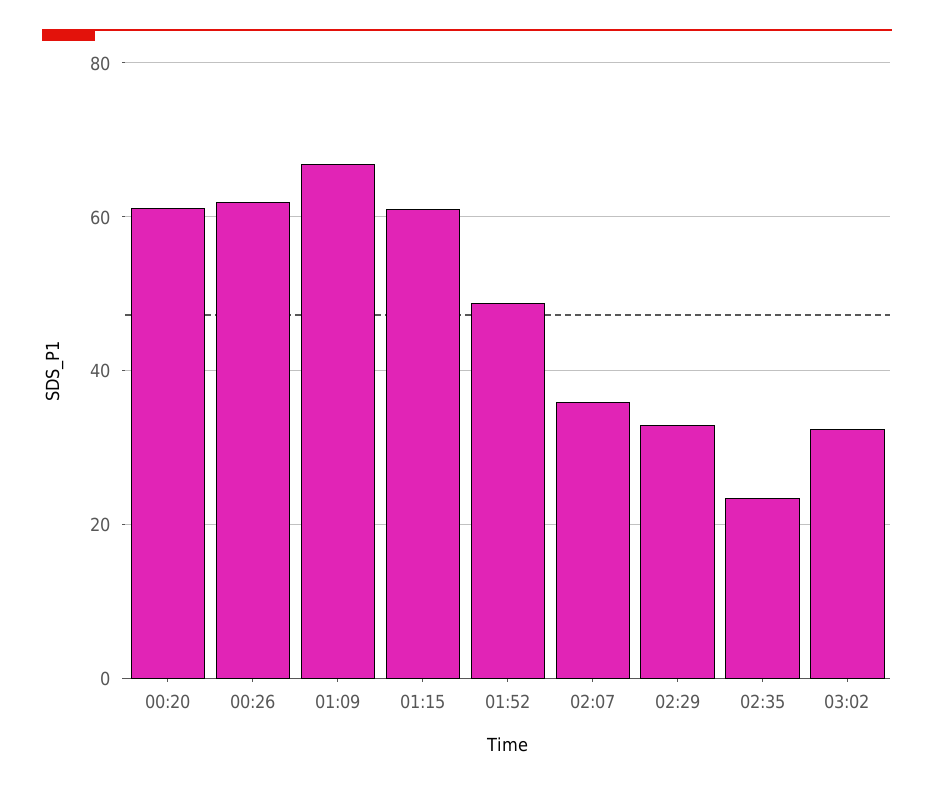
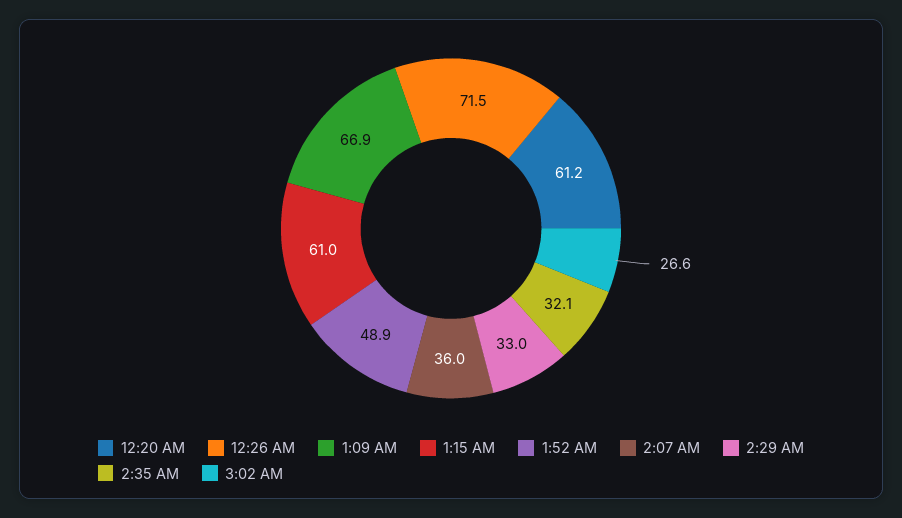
  {
    "00:20": 61.2,
-   "00:26": 62,
+   "00:26": 71.5,
    "01:09": 66.9,
    "01:15": 61,
    "01:52": 48.9,
    "02:07": 36,
    "02:29": 33,
-   "02:35": 24,
+   "02:35": 32.1,
-   "03:02": 32
+   "03:02": 26.6
  }

